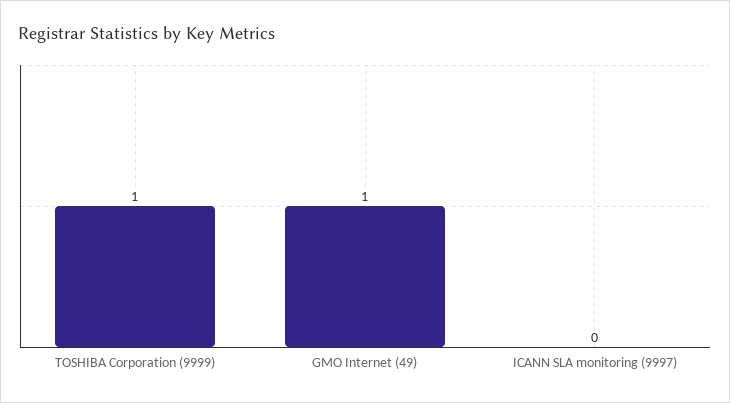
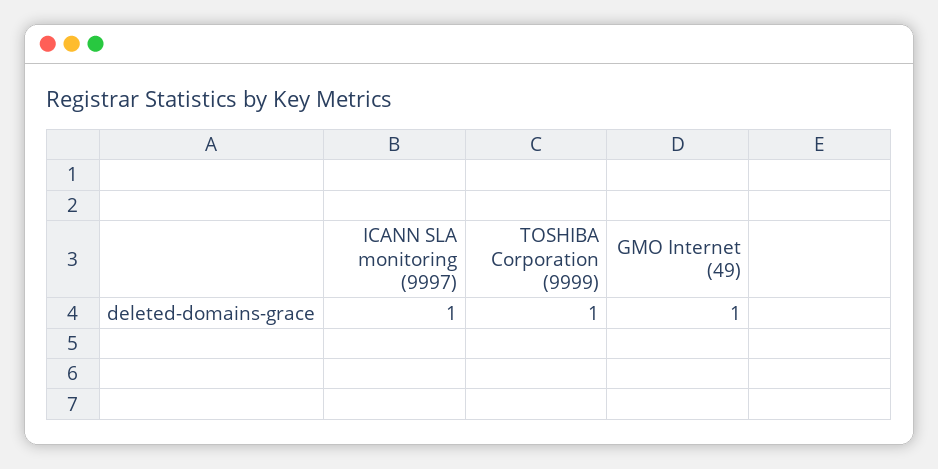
  {
    "TOSHIBA Corporation (9999)": 1,
    "GMO Internet (49)": 1,
-   "ICANN SLA monitoring (9997)": 0
+   "ICANN SLA monitoring (9997)": 1
  }

